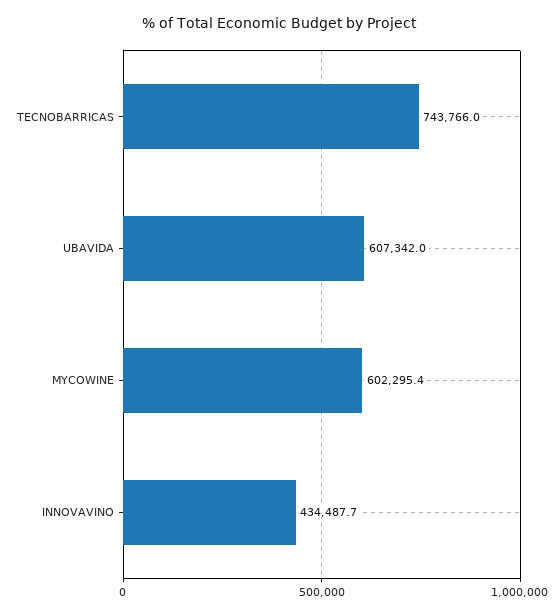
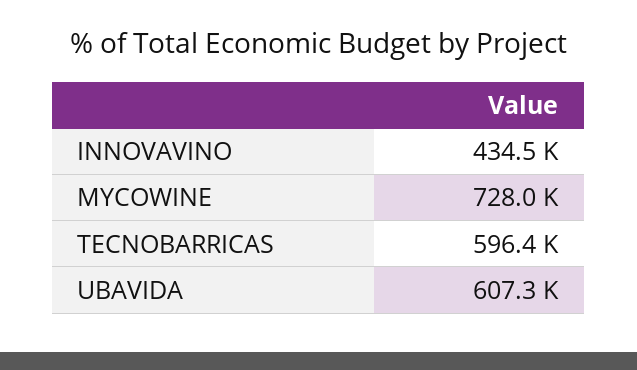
  {
-   "TECNOBARRICAS": 743766,
+   "TECNOBARRICAS": 596400,
    "UBAVIDA": 607342,
-   "MYCOWINE": 602295.4,
+   "MYCOWINE": 728000,
    "INNOVAVINO": 434487.7
  }

